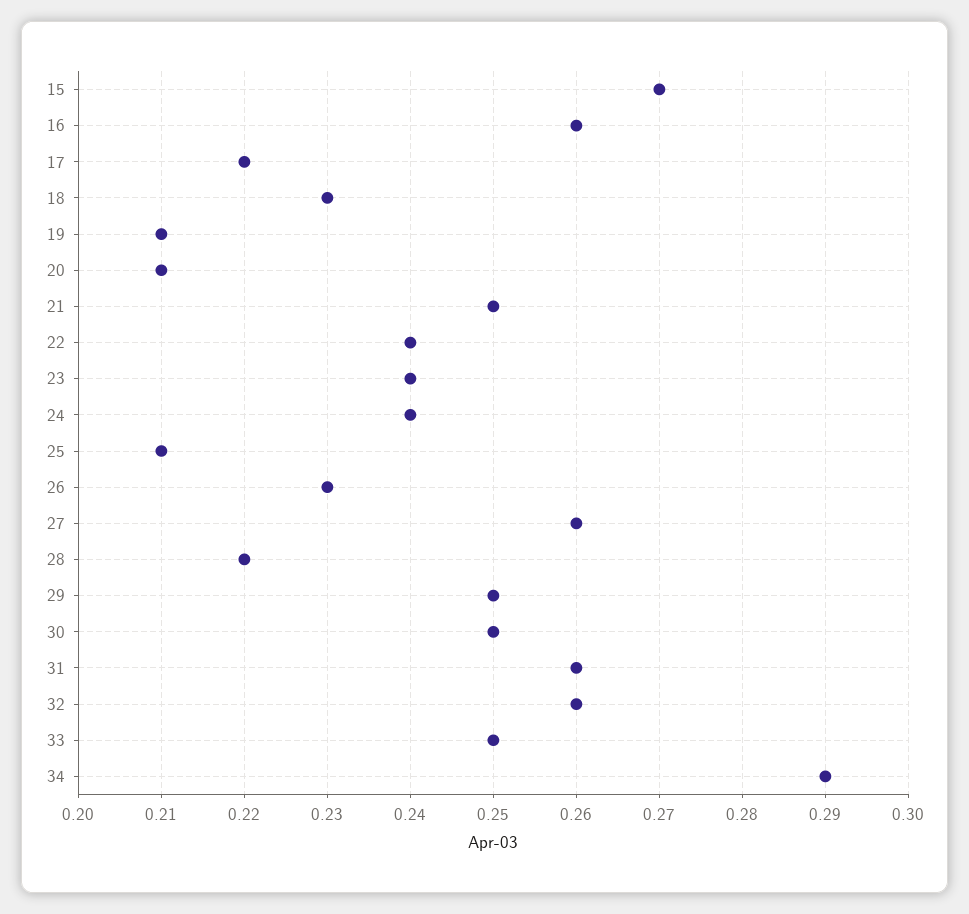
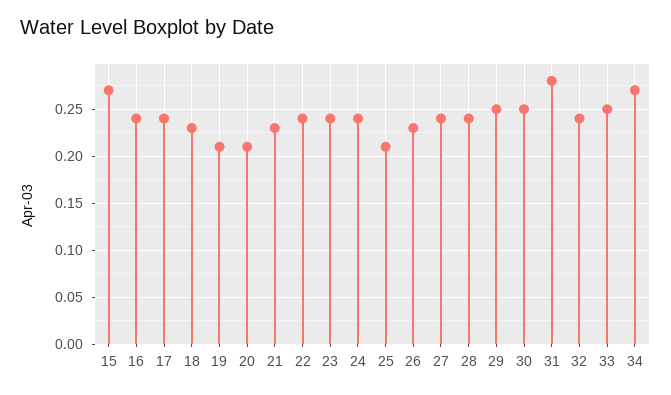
  {
    "15": 0.27,
-   "16": 0.26,
+   "16": 0.24,
-   "17": 0.22,
+   "17": 0.24,
    "18": 0.23,
    "19": 0.21,
    "20": 0.21,
-   "21": 0.25,
+   "21": 0.23,
    "22": 0.24,
    "23": 0.24,
    "24": 0.24,
    "25": 0.21,
    "26": 0.23,
-   "27": 0.26,
+   "27": 0.24,
-   "28": 0.22,
+   "28": 0.24,
    "29": 0.25,
    "30": 0.25,
-   "31": 0.26,
+   "31": 0.28,
-   "32": 0.26,
+   "32": 0.24,
    "33": 0.25,
-   "34": 0.29
+   "34": 0.27
  }

